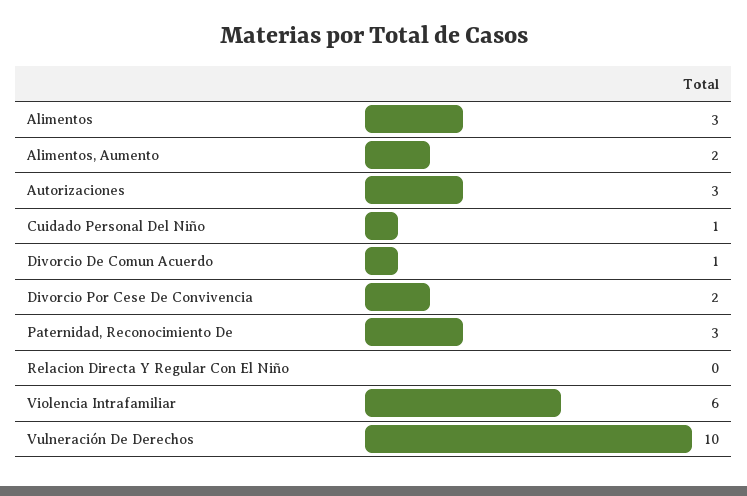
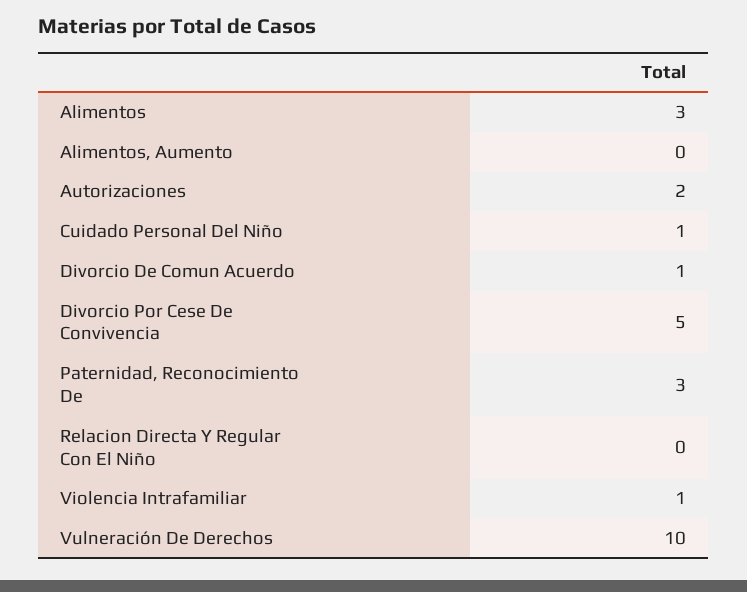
  {
    "Alimentos": 3,
-   "Alimentos, Aumento": 2,
+   "Alimentos, Aumento": 0,
-   "Autorizaciones": 3,
+   "Autorizaciones": 2,
    "Cuidado Personal Del Niño": 1,
    "Divorcio De Comun Acuerdo": 1,
-   "Divorcio Por Cese De Convivencia": 2,
+   "Divorcio Por Cese De Convivencia": 5,
    "Paternidad, Reconocimiento De": 3,
    "Relacion Directa Y Regular Con El Niño": 0,
-   "Violencia Intrafamiliar": 6,
+   "Violencia Intrafamiliar": 1,
    "Vulneración De Derechos": 10
  }

